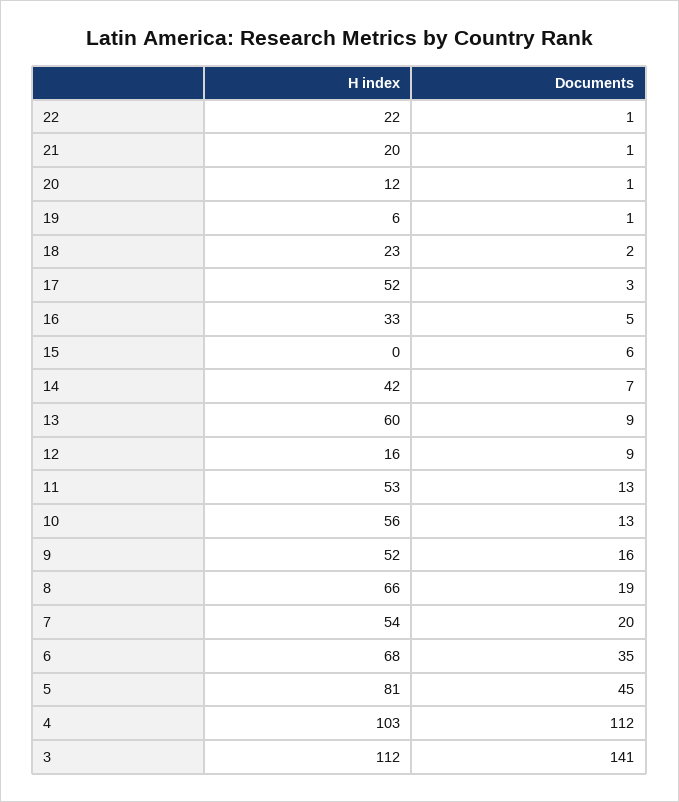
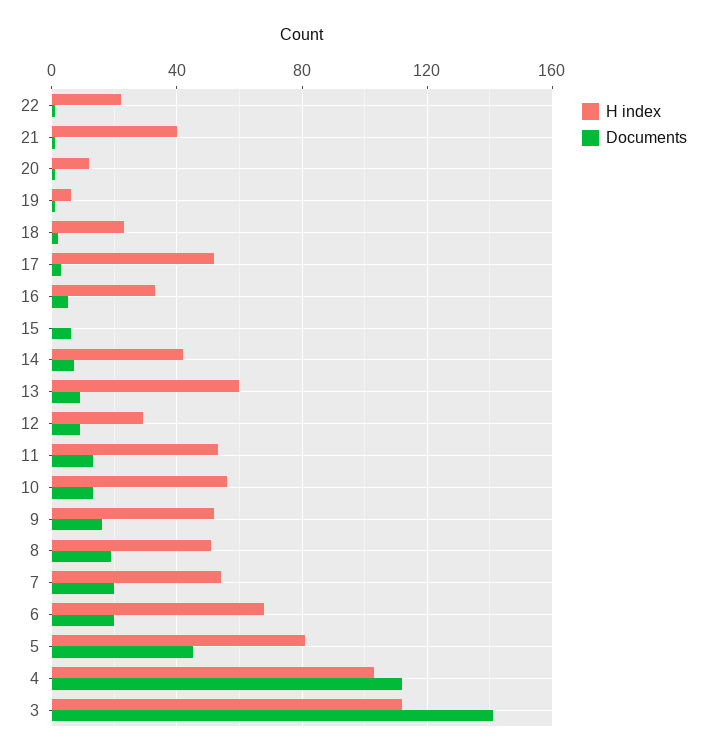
  {
    "H index": {
      "22": 22,
-     "21": 20,
+     "21": 40,
      "20": 12,
      "19": 6,
      "18": 23,
      "17": 52,
      "16": 33,
      "15": 0,
      "14": 42,
      "13": 60,
-     "12": 16,
+     "12": 30,
      "11": 53,
      "10": 56,
      "9": 52,
-     "8": 66,
+     "8": 50,
      "7": 54,
      "6": 68,
      "5": 81,
      "4": 103,
      "3": 112
    },
    "Documents": {
      "22": 1,
      "21": 1,
      "20": 1,
      "19": 1,
      "18": 2,
      "17": 3,
      "16": 5,
      "15": 6,
      "14": 7,
      "13": 9,
      "12": 9,
      "11": 13,
      "10": 13,
      "9": 16,
      "8": 19,
      "7": 20,
-     "6": 35,
+     "6": 20,
      "5": 45,
      "4": 112,
      "3": 141
    }
  }

